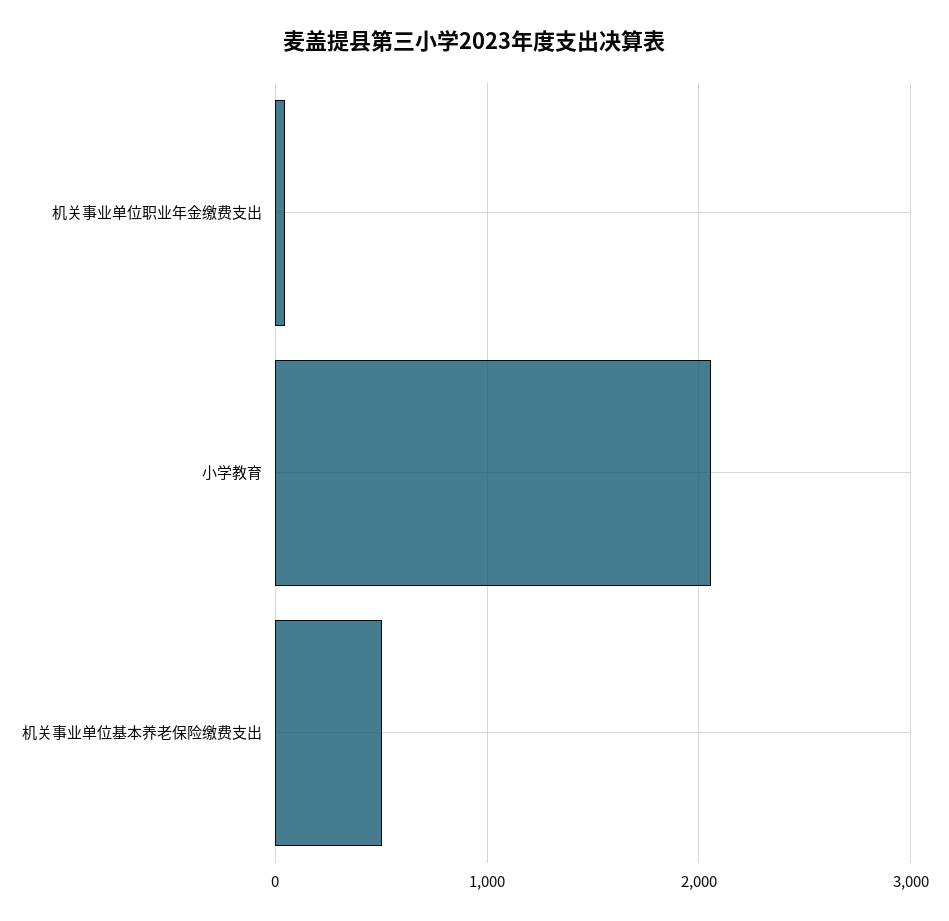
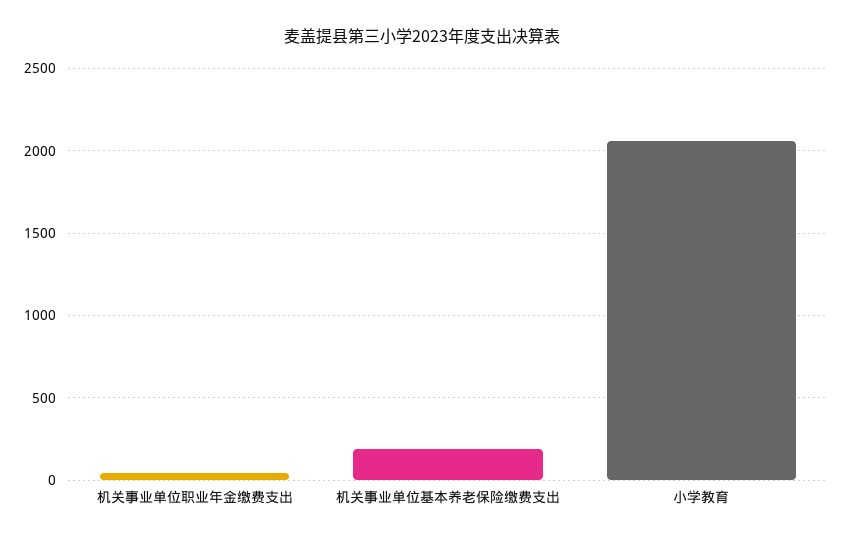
  {
    "机关事业单位职业年金缴费支出": 50,
    "小学教育": 2050,
-   "机关事业单位基本养老保险缴费支出": 500
+   "机关事业单位基本养老保险缴费支出": 200
  }

